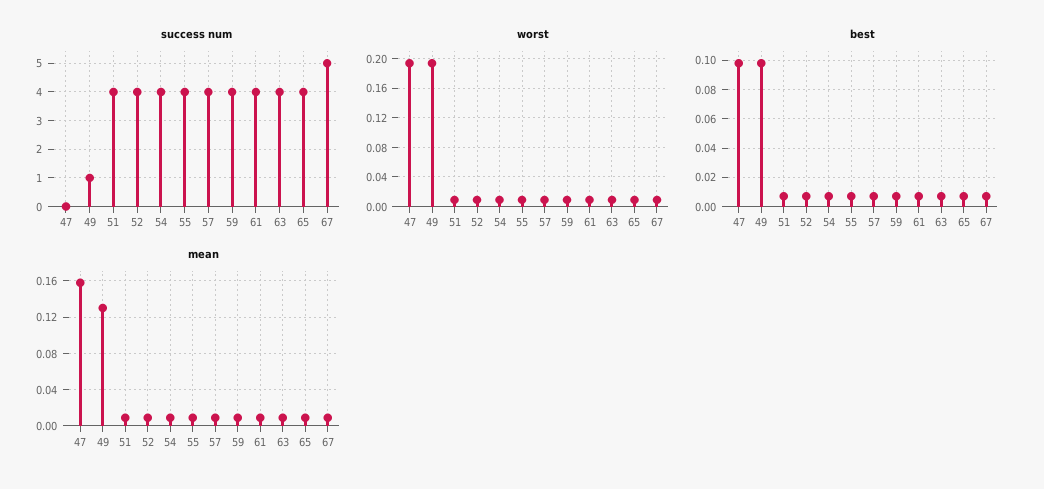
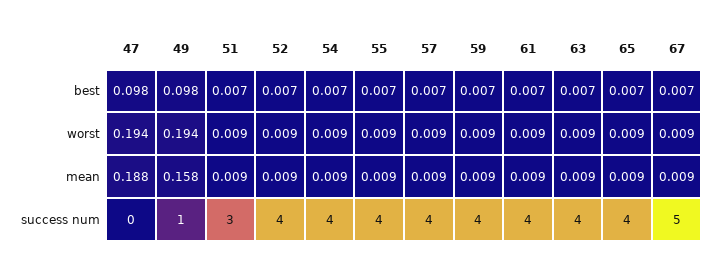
  {
    "success num": {
      "47": 0,
      "49": 1,
-     "51": 4,
+     "51": 3,
      "52": 4,
      "54": 4,
      "55": 4,
      "57": 4,
      "59": 4,
      "61": 4,
      "63": 4,
      "65": 4,
      "67": 5
    },
    "worst": {
      "47": 0.194,
      "49": 0.194,
      "51": 0.009,
      "52": 0.009,
      "54": 0.009,
      "55": 0.009,
      "57": 0.009,
      "59": 0.009,
      "61": 0.009,
      "63": 0.009,
      "65": 0.009,
      "67": 0.009
    },
    "best": {
      "47": 0.098,
      "49": 0.098,
      "51": 0.007,
      "52": 0.007,
      "54": 0.007,
      "55": 0.007,
      "57": 0.007,
      "59": 0.007,
      "61": 0.007,
      "63": 0.007,
      "65": 0.007,
      "67": 0.007
    },
    "mean": {
-     "47": 0.16,
+     "47": 0.188,
-     "49": 0.13,
+     "49": 0.158,
      "51": 0.009,
      "52": 0.009,
      "54": 0.009,
      "55": 0.009,
      "57": 0.009,
      "59": 0.009,
      "61": 0.009,
      "63": 0.009,
      "65": 0.009,
      "67": 0.009
    }
  }

